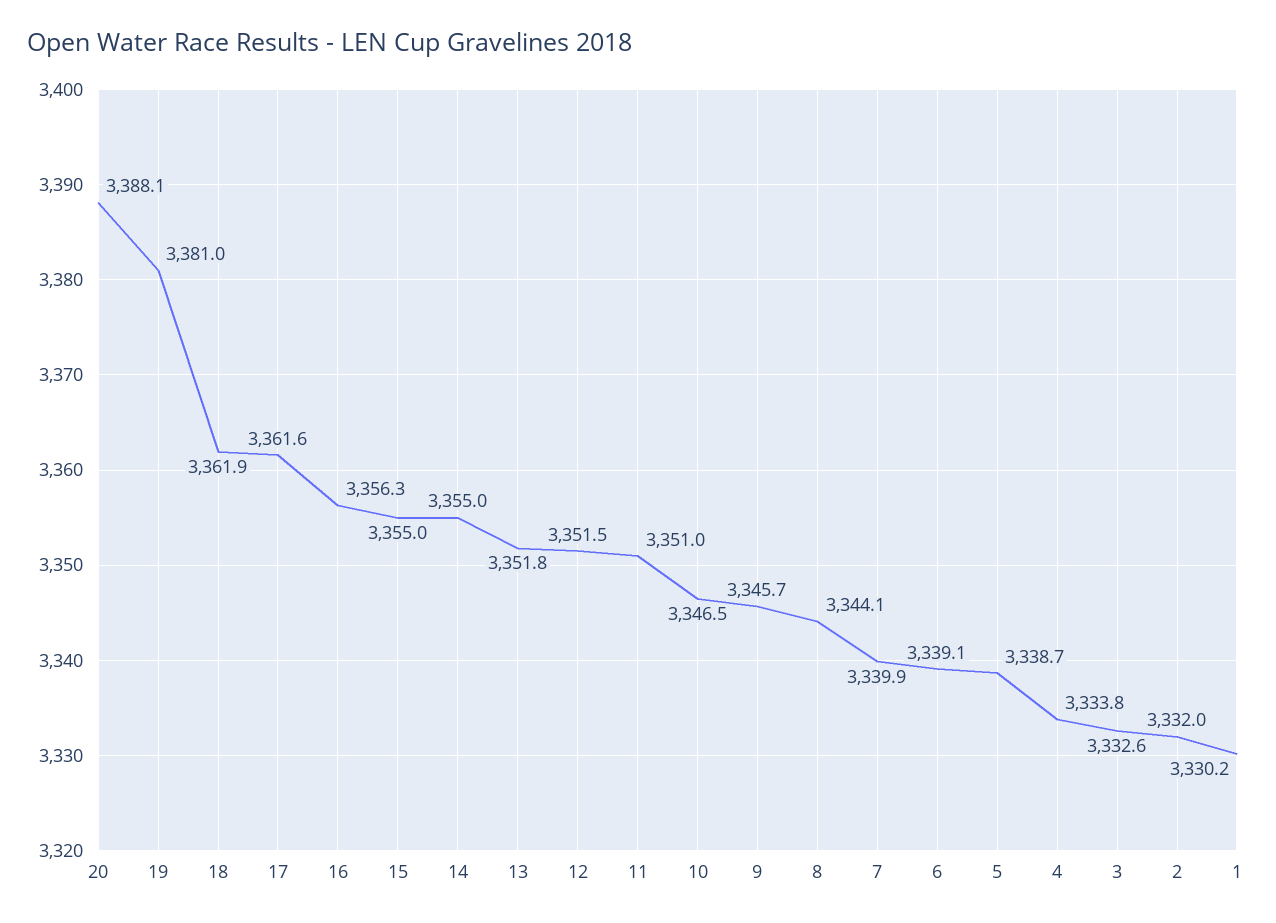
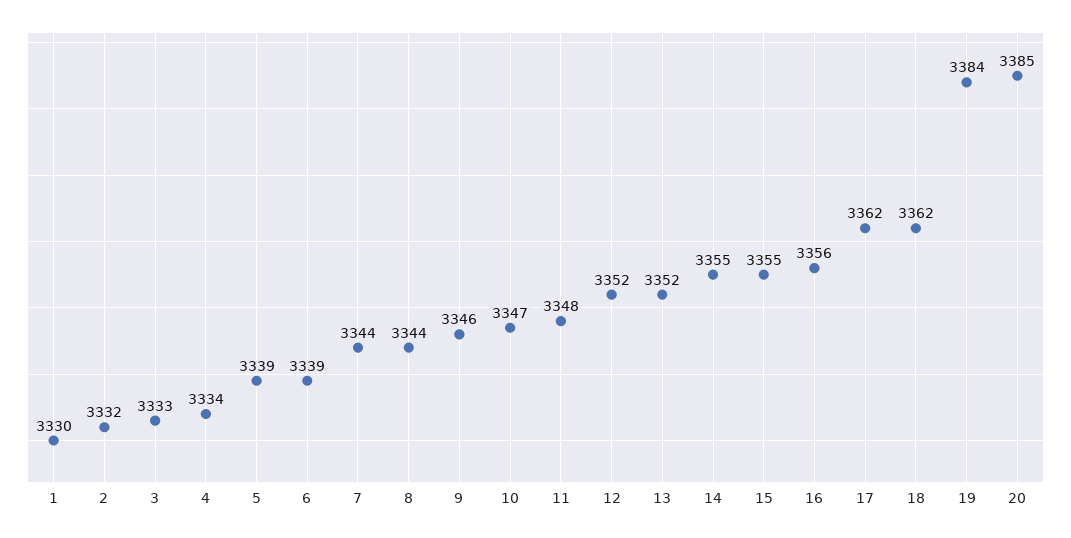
  {
-   "20": 3388.1,
+   "20": 3385,
-   "19": 3381,
+   "19": 3384,
    "18": 3361.9,
    "17": 3361.6,
    "16": 3356.3,
    "15": 3355,
    "14": 3355,
    "13": 3351.8,
    "12": 3351.5,
-   "11": 3351,
+   "11": 3348,
    "10": 3346.5,
    "9": 3345.7,
    "8": 3344.1,
-   "7": 3339.9,
+   "7": 3344,
    "6": 3339.1,
    "5": 3338.7,
    "4": 3333.8,
    "3": 3332.6,
    "2": 3332,
    "1": 3330.2
  }

